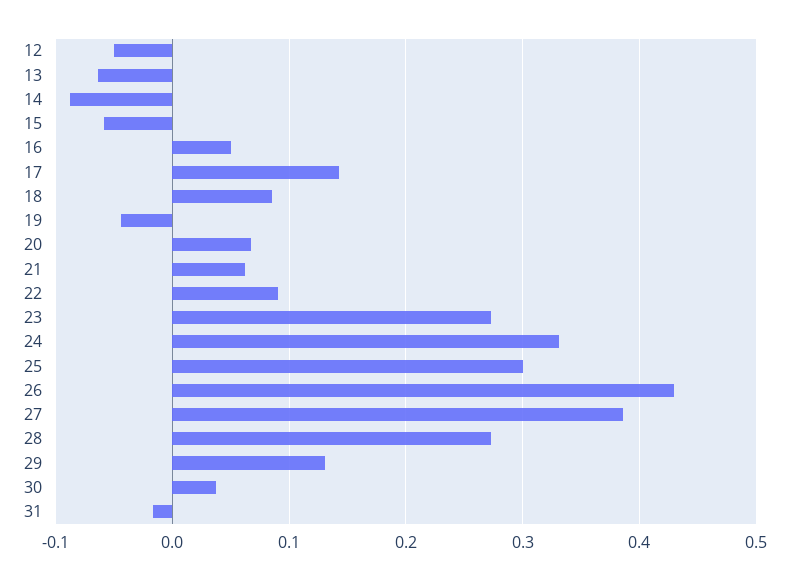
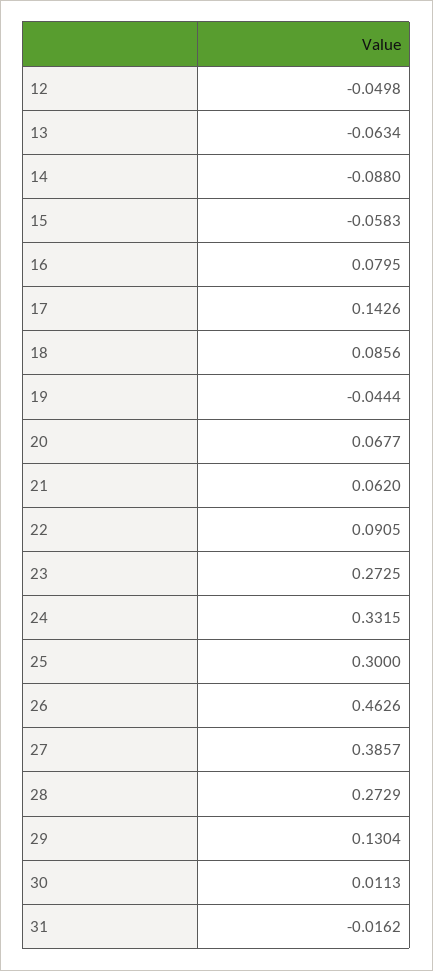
  {
    "12": -0.0498,
    "13": -0.0634,
    "14": -0.088,
    "15": -0.0583,
-   "16": 0.05,
+   "16": 0.0795,
    "17": 0.1426,
    "18": 0.0856,
    "19": -0.0444,
    "20": 0.0677,
    "21": 0.062,
    "22": 0.0905,
    "23": 0.2725,
    "24": 0.3315,
    "25": 0.3,
-   "26": 0.43,
+   "26": 0.4626,
    "27": 0.3857,
    "28": 0.2729,
    "29": 0.1304,
-   "30": 0.04,
+   "30": 0.0113,
    "31": -0.0162
  }

